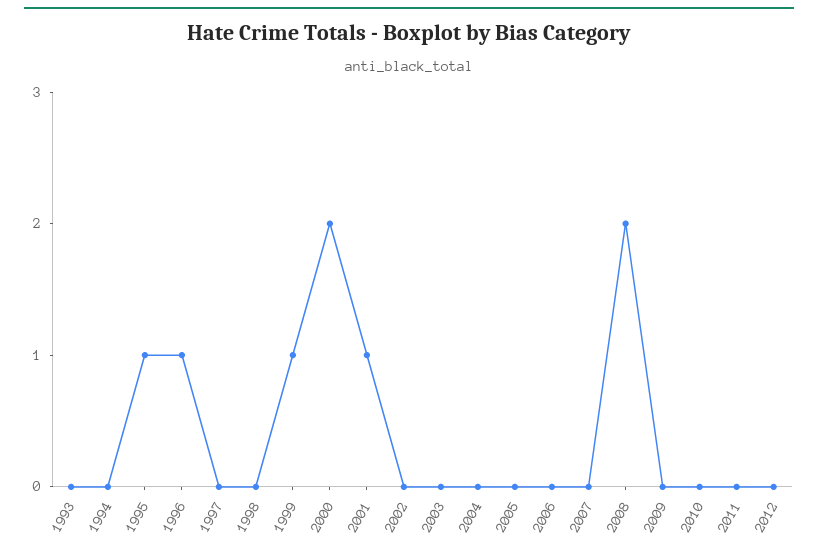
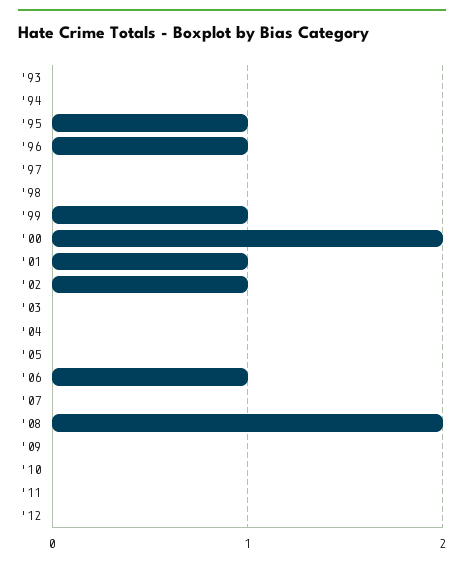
  {
    "1993": 0,
    "1994": 0,
    "1995": 1,
    "1996": 1,
    "1997": 0,
    "1998": 0,
    "1999": 1,
    "2000": 2,
    "2001": 1,
-   "2002": 0,
+   "2002": 1,
    "2003": 0,
    "2004": 0,
    "2005": 0,
-   "2006": 0,
+   "2006": 1,
    "2007": 0,
    "2008": 2,
    "2009": 0,
    "2010": 0,
    "2011": 0,
    "2012": 0
  }

